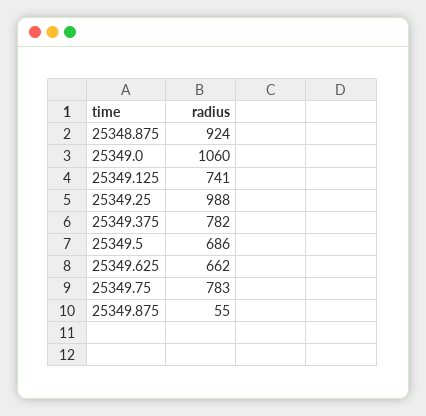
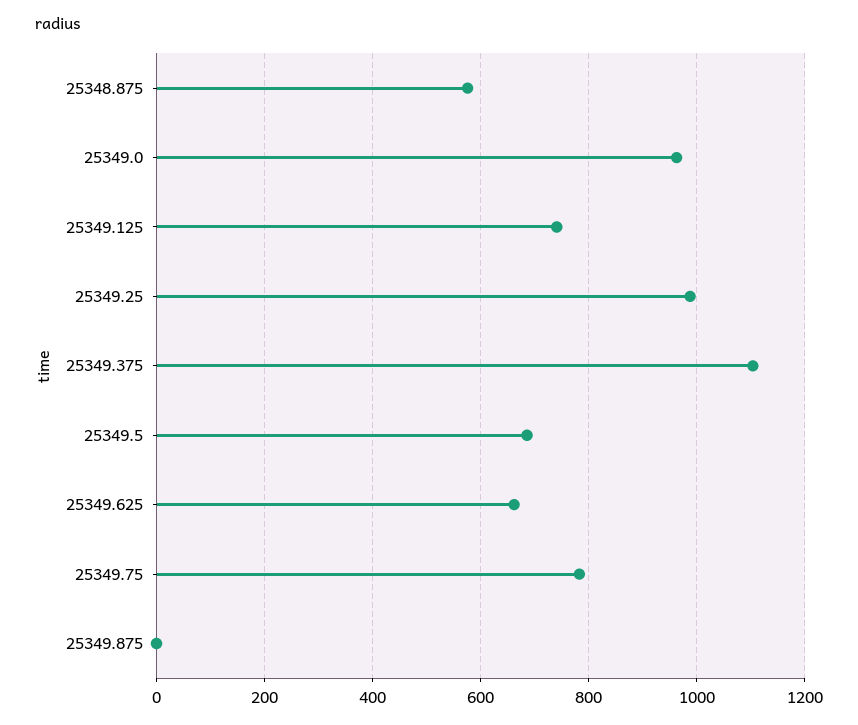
  {
-   "25348.875": 924,
+   "25348.875": 580,
-   "25349.0": 1060,
+   "25349.0": 960,
    "25349.125": 741,
    "25349.25": 988,
-   "25349.375": 782,
+   "25349.375": 1100,
    "25349.5": 686,
    "25349.625": 662,
    "25349.75": 783,
-   "25349.875": 55
+   "25349.875": 0
  }

